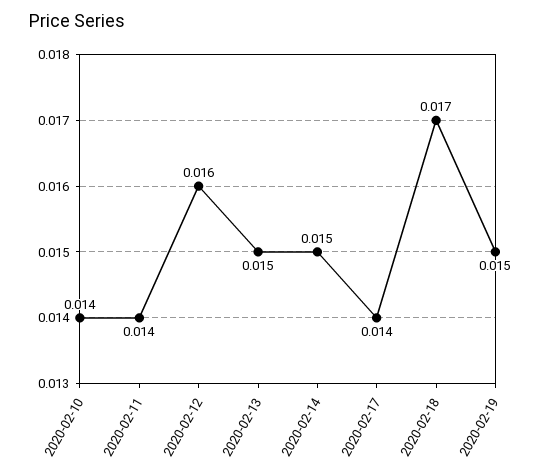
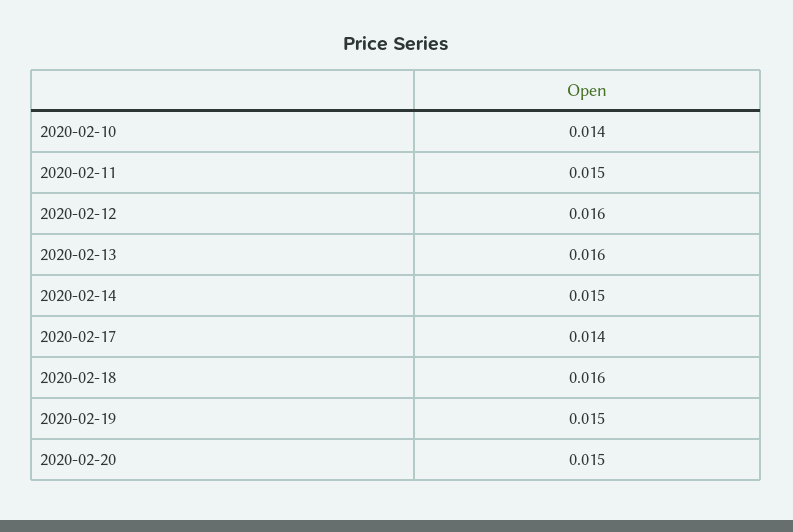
  {
    "2020-02-10": 0.014,
-   "2020-02-11": 0.014,
+   "2020-02-11": 0.015,
    "2020-02-12": 0.016,
-   "2020-02-13": 0.015,
+   "2020-02-13": 0.016,
    "2020-02-14": 0.015,
    "2020-02-17": 0.014,
-   "2020-02-18": 0.017,
+   "2020-02-18": 0.016,
-   "2020-02-19": 0.015
+   "2020-02-19": 0.015,
+   "2020-02-20": 0.015
  }

